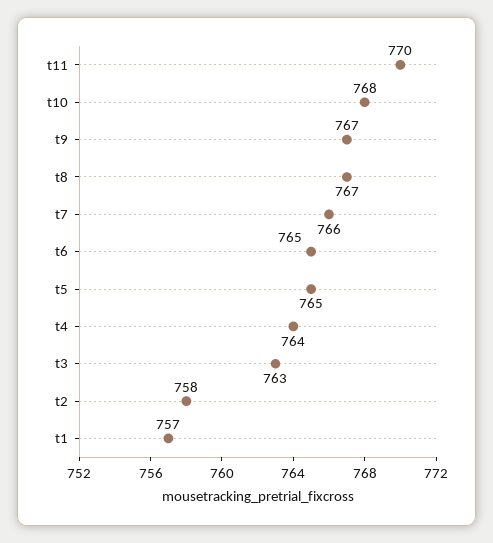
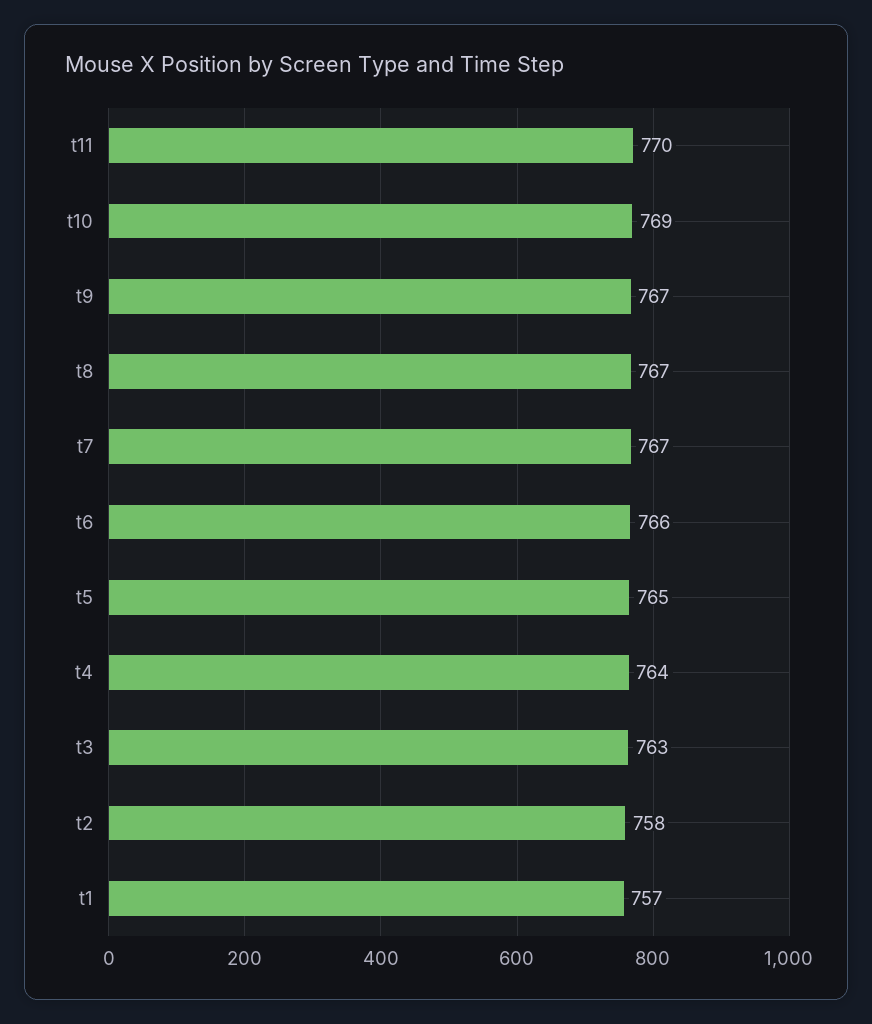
  {
    "t11": 770,
-   "t10": 768,
+   "t10": 769,
    "t9": 767,
    "t8": 767,
-   "t7": 766,
+   "t7": 767,
-   "t6": 765,
+   "t6": 766,
    "t5": 765,
    "t4": 764,
    "t3": 763,
    "t2": 758,
    "t1": 757
  }

